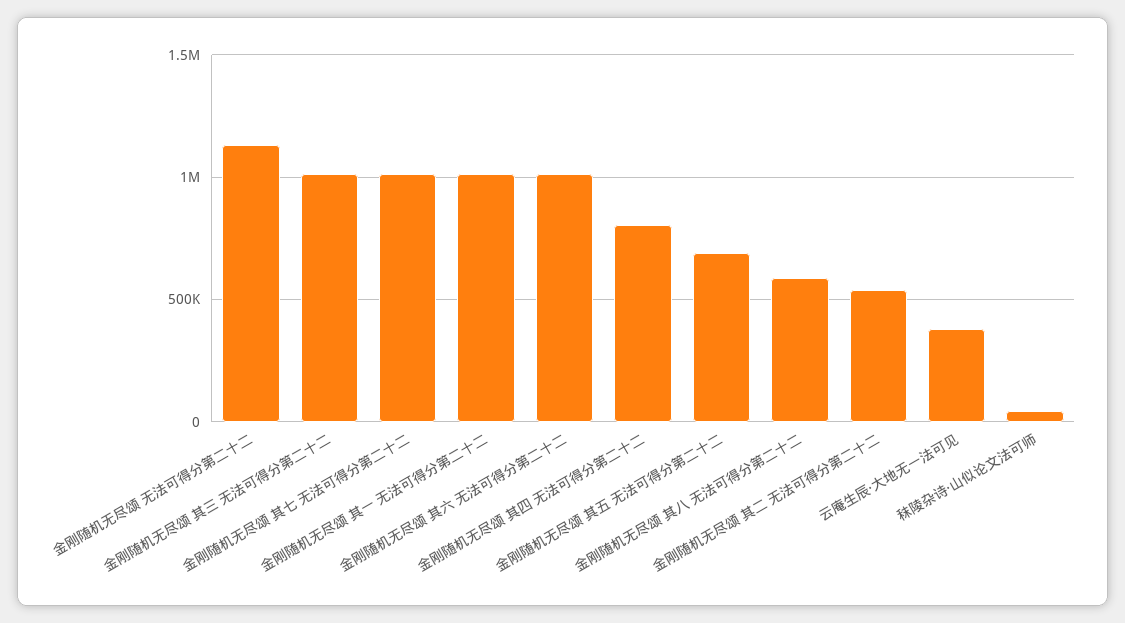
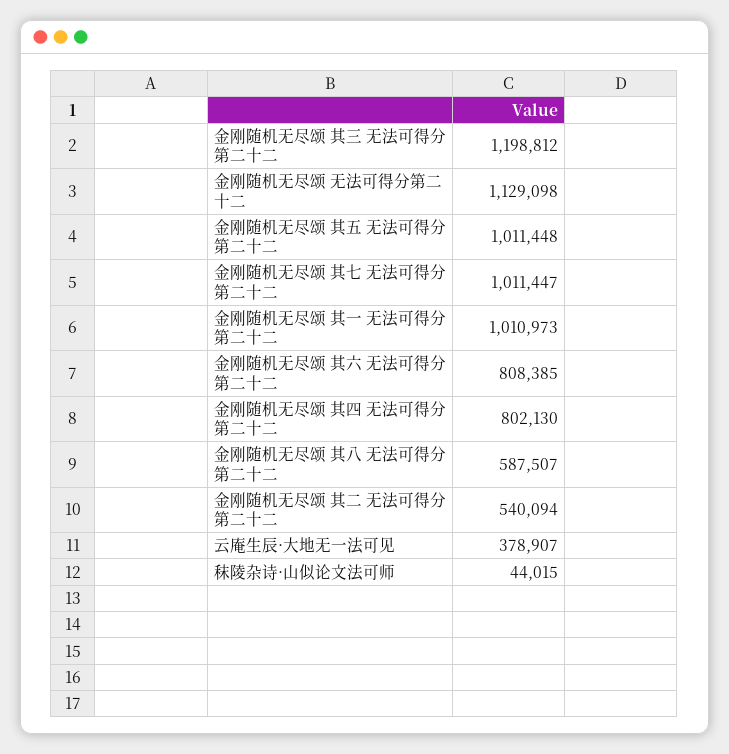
  {
    "金刚随机无尽颂 无法可得分第二十二": 1129098,
-   "金刚随机无尽颂 其三 无法可得分第二十二": 1000000,
+   "金刚随机无尽颂 其三 无法可得分第二十二": 1198812,
    "金刚随机无尽颂 其七 无法可得分第二十二": 1011447,
    "金刚随机无尽颂 其一 无法可得分第二十二": 1010973,
-   "金刚随机无尽颂 其六 无法可得分第二十二": 1000000,
+   "金刚随机无尽颂 其六 无法可得分第二十二": 808385,
    "金刚随机无尽颂 其四 无法可得分第二十二": 802130,
-   "金刚随机无尽颂 其五 无法可得分第二十二": 700000,
+   "金刚随机无尽颂 其五 无法可得分第二十二": 1011448,
    "金刚随机无尽颂 其八 无法可得分第二十二": 587507,
    "金刚随机无尽颂 其二 无法可得分第二十二": 540094,
    "云庵生辰·大地无一法可见": 378907,
    "秣陵杂诗·山似论文法可师": 44015
  }

